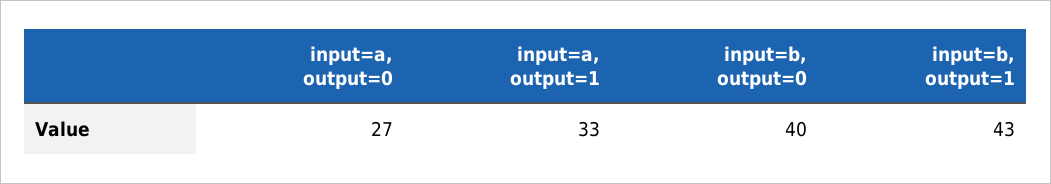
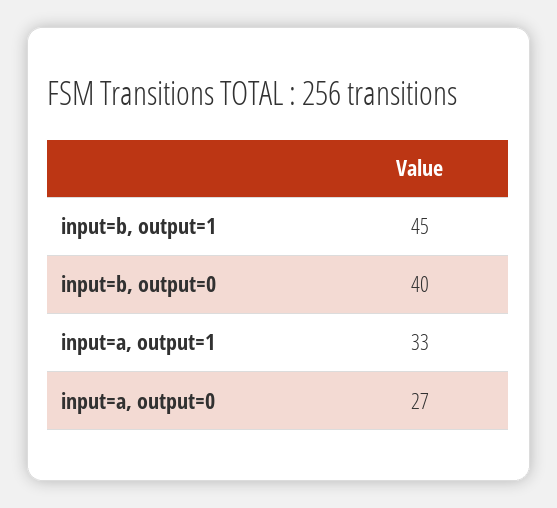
  {
    "input=a, output=0": 27,
    "input=a, output=1": 33,
    "input=b, output=0": 40,
-   "input=b, output=1": 43
+   "input=b, output=1": 45
  }

